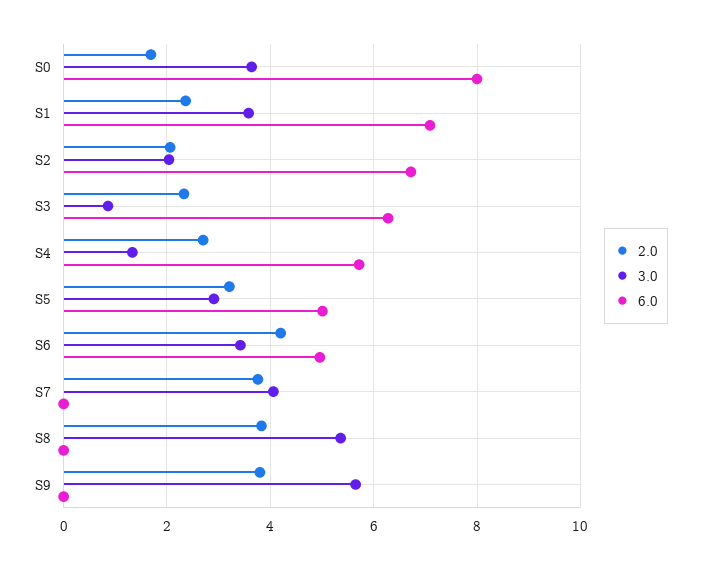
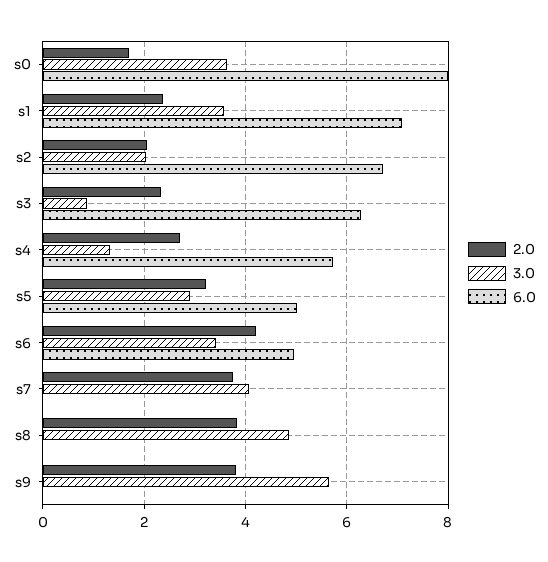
  {
    "2.0": {
      "S0": 1.6,
      "S1": 2.4,
      "S2": 2,
      "S3": 2.4,
      "S4": 2.8,
      "S5": 3.2,
      "S6": 4.2,
      "S7": 3.8,
      "S8": 3.8,
      "S9": 3.8
    },
    "3.0": {
      "S0": 3.6,
      "S1": 3.6,
      "S2": 2,
      "S3": 0.8,
      "S4": 1.4,
      "S5": 3,
      "S6": 3.4,
      "S7": 4,
-     "S8": 5.4,
+     "S8": 4.8,
      "S9": 5.6
    },
    "6.0": {
      "S0": 8,
      "S1": 7,
      "S2": 6.8,
      "S3": 6.2,
      "S4": 5.8,
      "S5": 5,
      "S6": 5,
      "S7": 0,
      "S8": 0,
      "S9": 0
    }
  }

